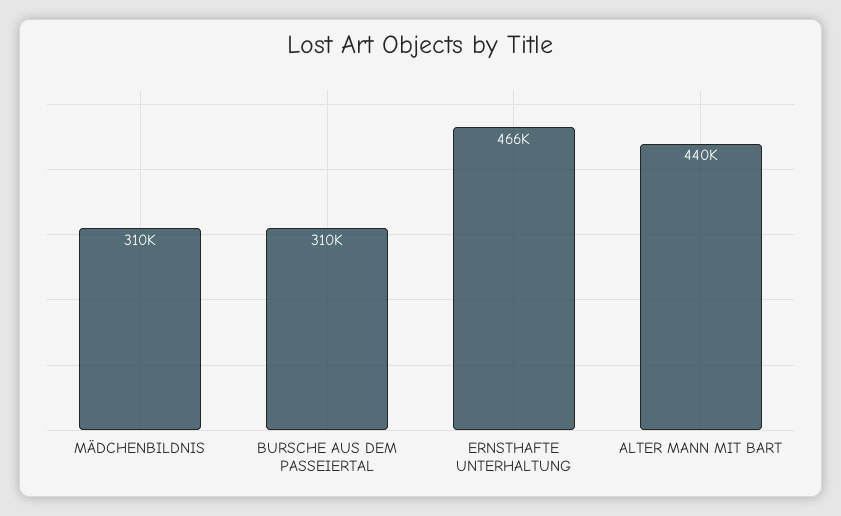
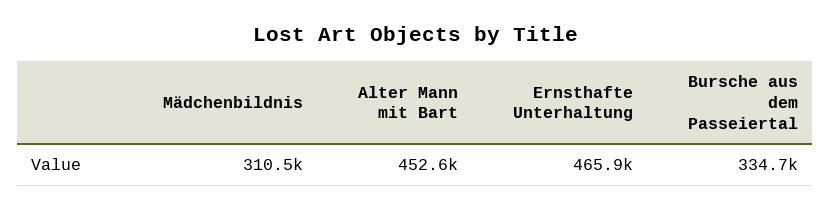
  {
    "MÄDCHENBILDNIS": 310500,
-   "BURSCHE AUS DEM PASSEIERTAL": 310000,
+   "BURSCHE AUS DEM PASSEIERTAL": 334700,
    "ERNSTHAFTE UNTERHALTUNG": 465900,
-   "ALTER MANN MIT BART": 440000
+   "ALTER MANN MIT BART": 452600
  }

